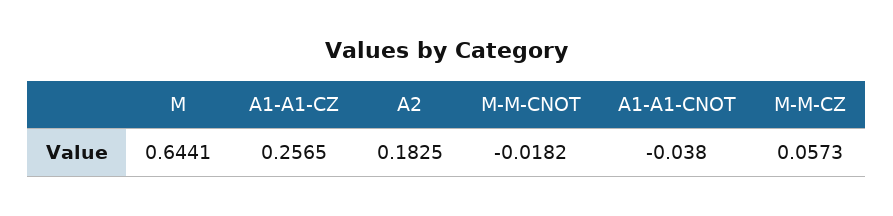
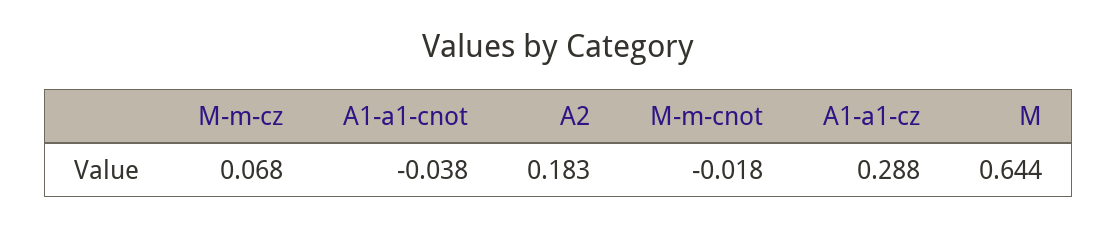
  {
    "M": 0.6441,
-   "A1-A1-CZ": 0.2565,
+   "A1-A1-CZ": 0.288,
    "A2": 0.1825,
    "M-M-CNOT": -0.0182,
    "A1-A1-CNOT": -0.038,
-   "M-M-CZ": 0.0573
+   "M-M-CZ": 0.068
  }

